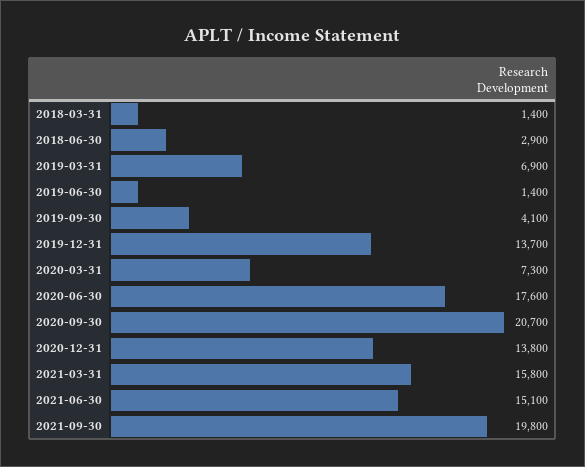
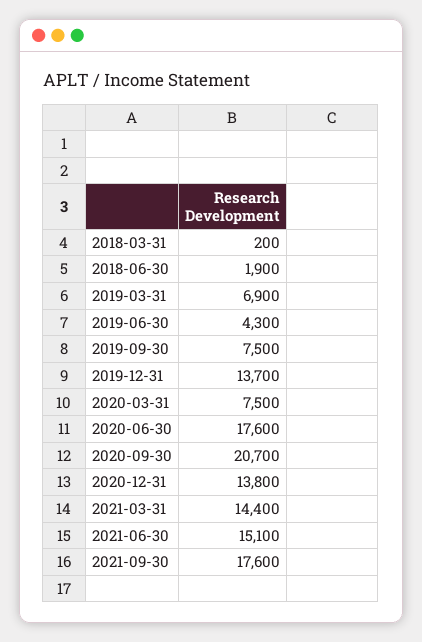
  {
-   "2018-03-31": 1400,
+   "2018-03-31": 200,
-   "2018-06-30": 2900,
+   "2018-06-30": 1900,
    "2019-03-31": 6900,
-   "2019-06-30": 1400,
+   "2019-06-30": 4300,
-   "2019-09-30": 4100,
+   "2019-09-30": 7500,
    "2019-12-31": 13700,
-   "2020-03-31": 7300,
+   "2020-03-31": 7500,
    "2020-06-30": 17600,
    "2020-09-30": 20700,
    "2020-12-31": 13800,
-   "2021-03-31": 15800,
+   "2021-03-31": 14400,
    "2021-06-30": 15100,
-   "2021-09-30": 19800
+   "2021-09-30": 17600
  }

